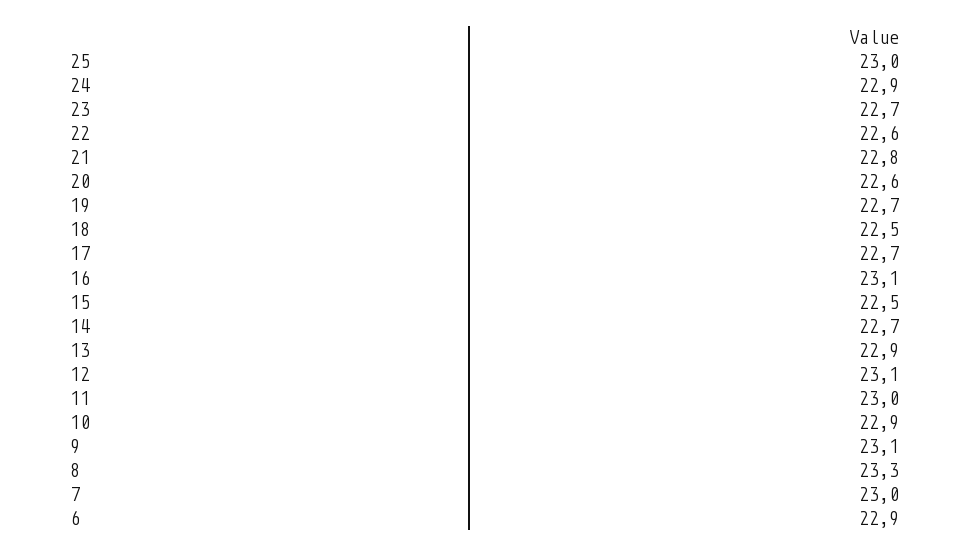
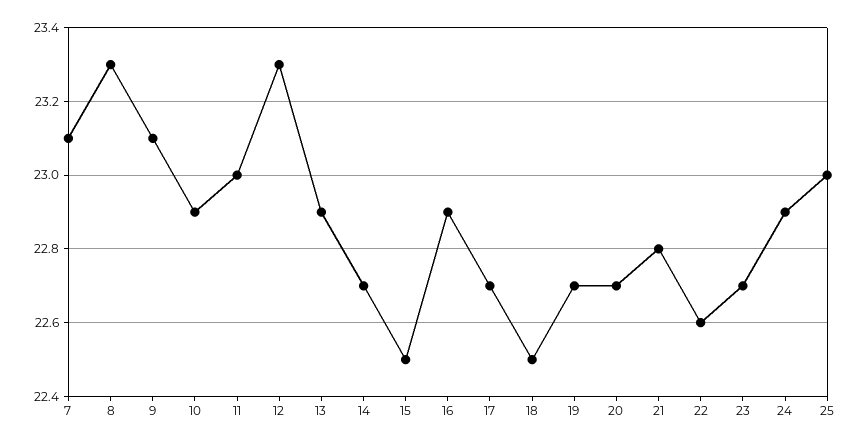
  {
    "25": 23,
    "24": 22.9,
    "23": 22.7,
    "22": 22.6,
    "21": 22.8,
-   "20": 22.6,
+   "20": 22.7,
    "19": 22.7,
    "18": 22.5,
    "17": 22.7,
-   "16": 23.1,
+   "16": 22.9,
    "15": 22.5,
    "14": 22.7,
    "13": 22.9,
-   "12": 23.1,
+   "12": 23.3,
    "11": 23,
    "10": 22.9,
    "9": 23.1,
    "8": 23.3,
-   "7": 23,
+   "7": 23.1
-   "6": 22.9
  }

